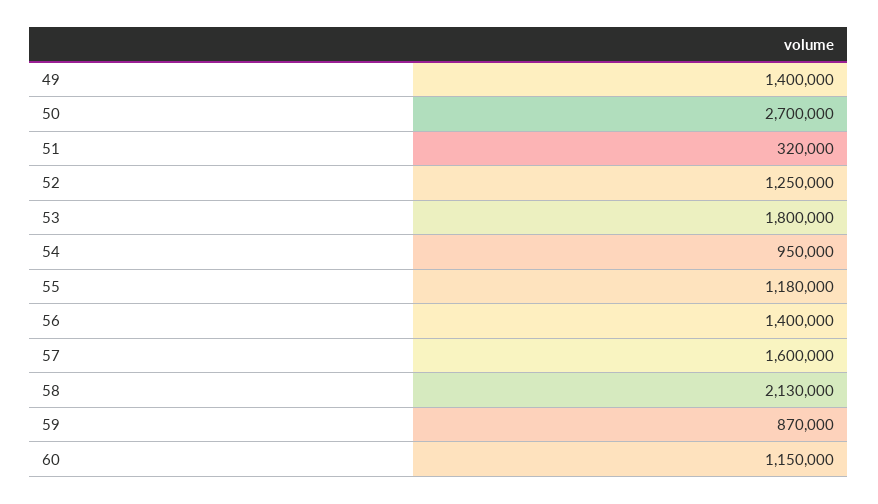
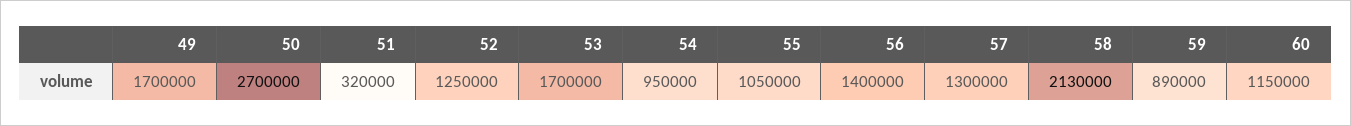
  {
-   "49": 1400000,
+   "49": 1700000,
    "50": 2700000,
    "51": 320000,
    "52": 1250000,
-   "53": 1800000,
+   "53": 1700000,
    "54": 950000,
-   "55": 1180000,
+   "55": 1050000,
    "56": 1400000,
-   "57": 1600000,
+   "57": 1300000,
    "58": 2130000,
-   "59": 870000,
+   "59": 890000,
    "60": 1150000
  }

